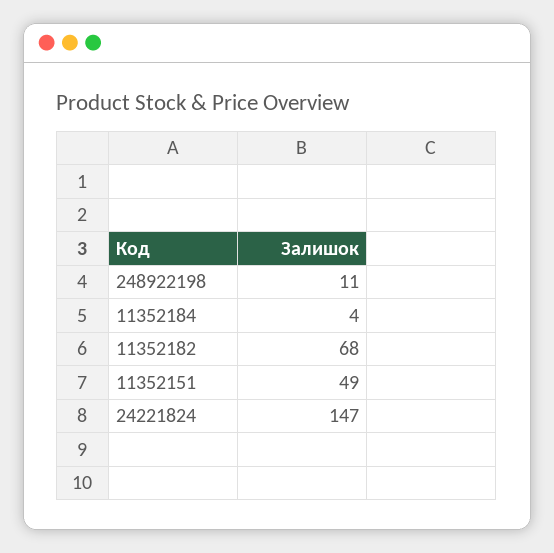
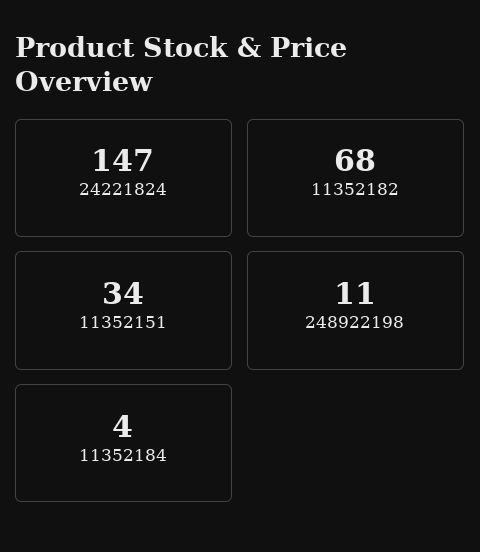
  {
    "248922198": 11,
    "11352184": 4,
    "11352182": 68,
-   "11352151": 49,
+   "11352151": 34,
    "24221824": 147
  }

